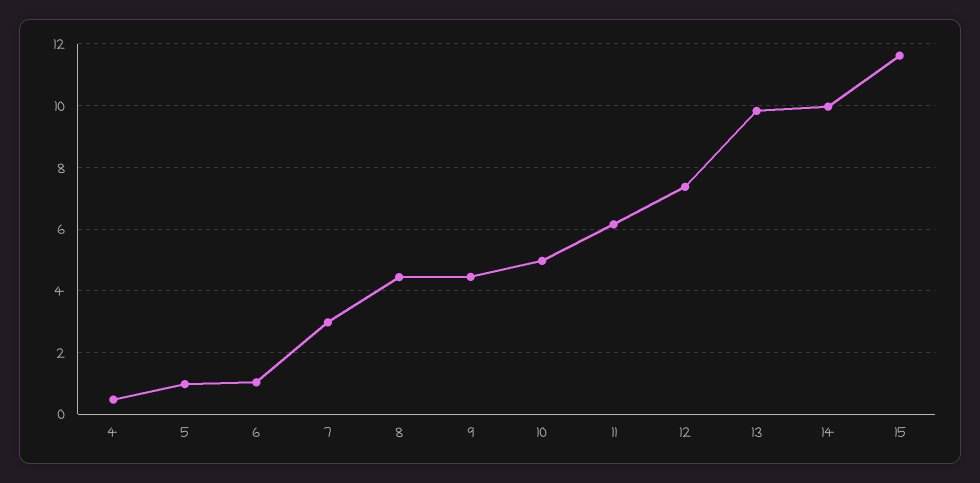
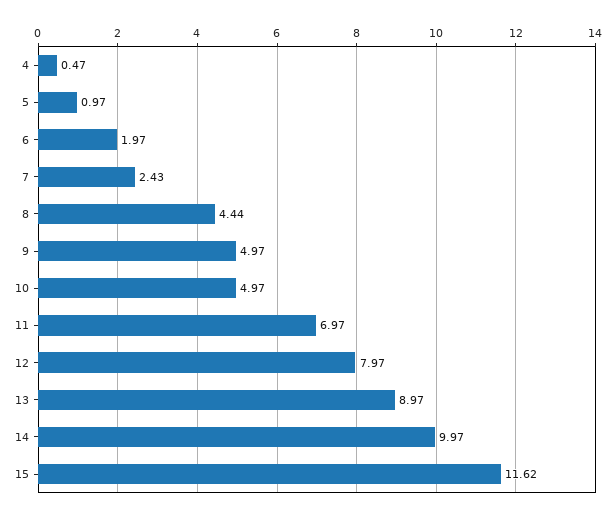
  {
    "4": 0.47,
    "5": 0.97,
-   "6": 1,
+   "6": 1.97,
-   "7": 3,
+   "7": 2.43,
    "8": 4.44,
-   "9": 4.4,
+   "9": 4.97,
    "10": 4.97,
-   "11": 6.2,
+   "11": 6.97,
-   "12": 7.4,
+   "12": 7.97,
-   "13": 9.8,
+   "13": 8.97,
    "14": 9.97,
    "15": 11.62
  }

